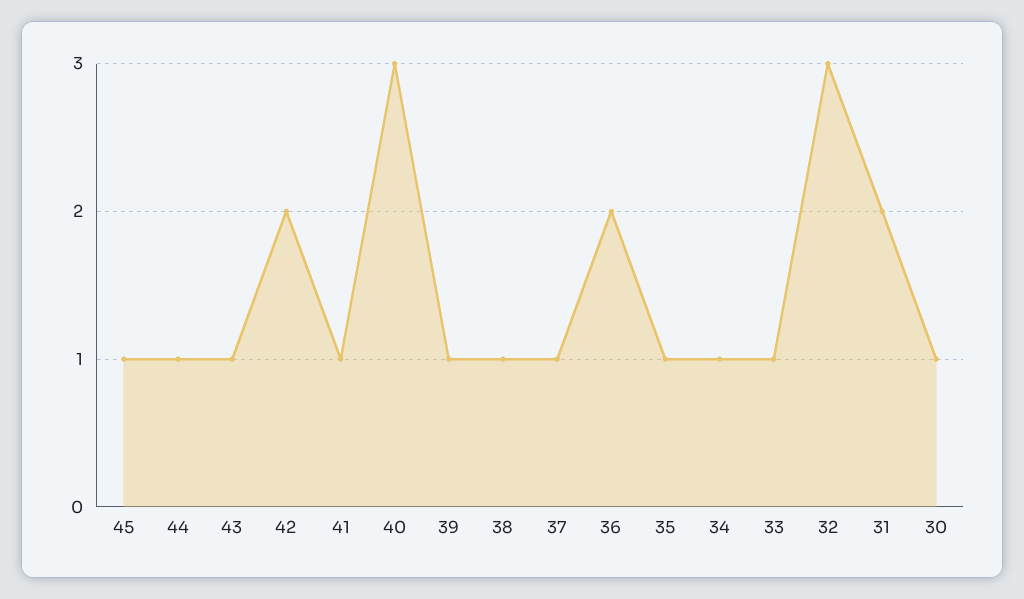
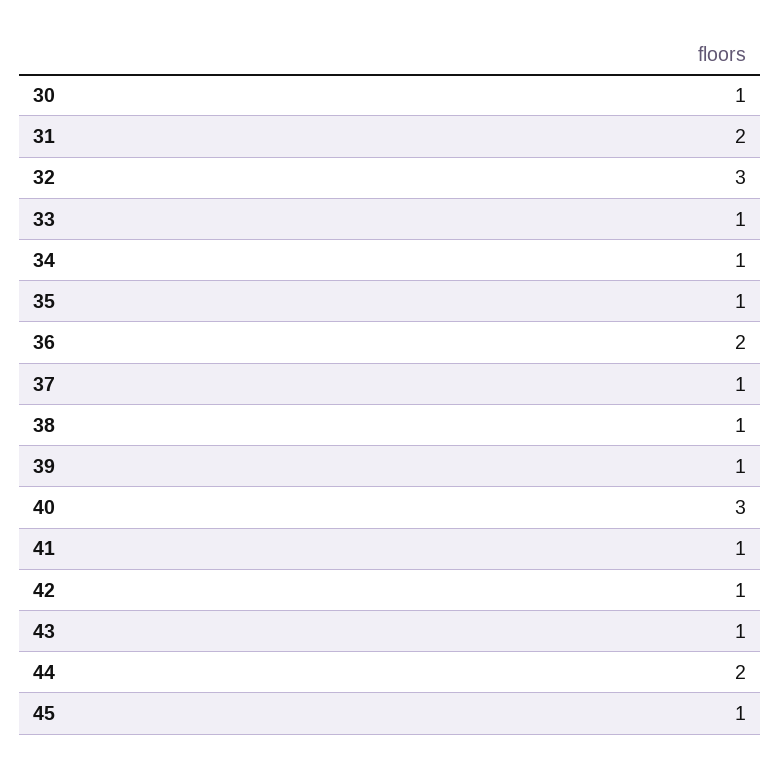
  {
    "45": 1,
-   "44": 1,
+   "44": 2,
    "43": 1,
-   "42": 2,
+   "42": 1,
    "41": 1,
    "40": 3,
    "39": 1,
    "38": 1,
    "37": 1,
    "36": 2,
    "35": 1,
    "34": 1,
    "33": 1,
    "32": 3,
    "31": 2,
    "30": 1
  }

